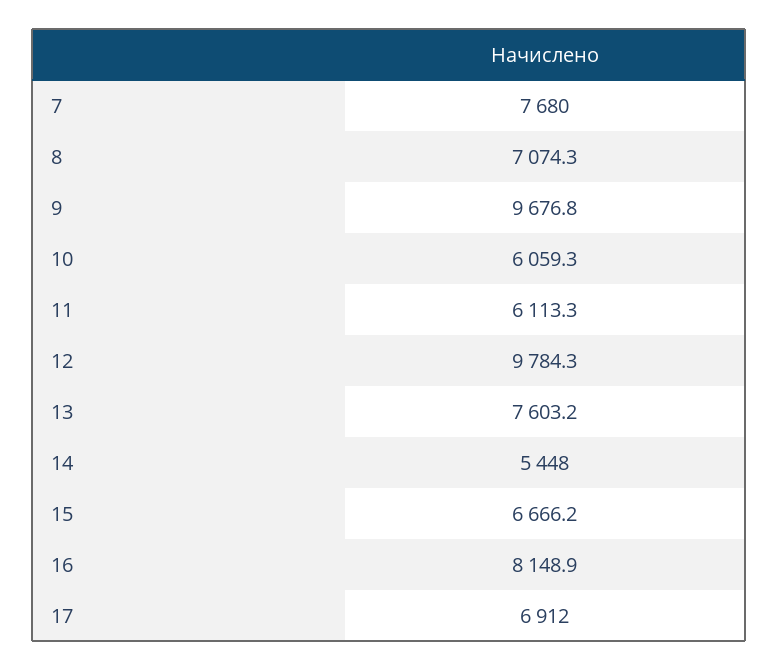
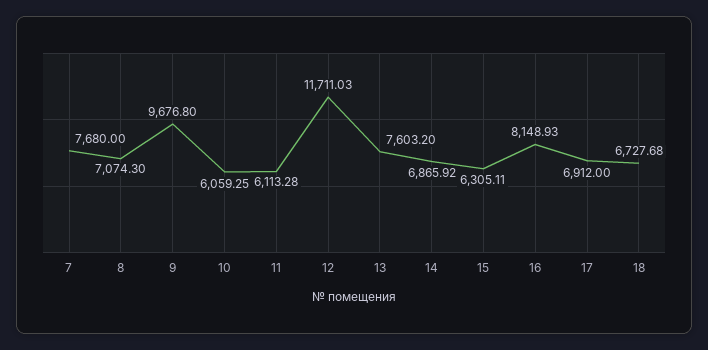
  {
    "7": 7680,
    "8": 7074.3,
    "9": 9676.8,
    "10": 6059.25,
    "11": 6113.28,
-   "12": 9784.3,
+   "12": 11711.03,
    "13": 7603.2,
-   "14": 5448,
+   "14": 6865.92,
-   "15": 6666.2,
+   "15": 6305.11,
    "16": 8148.93,
-   "17": 6912
+   "17": 6912,
+   "18": 6727.68
  }

